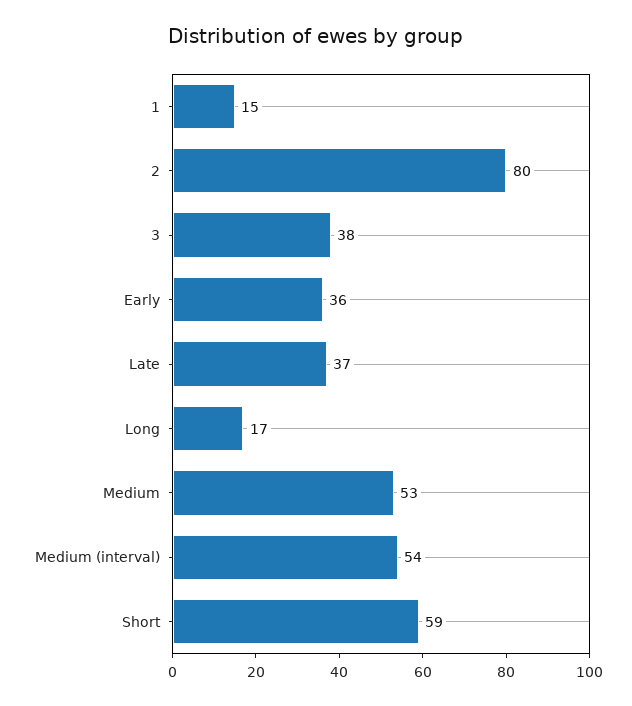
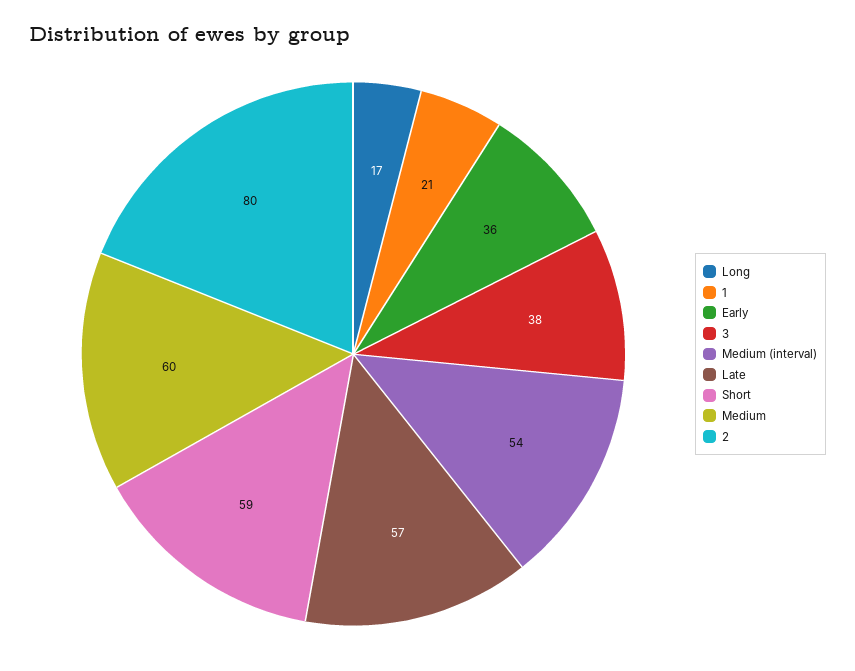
  {
-   "1": 15,
+   "1": 21,
    "2": 80,
    "3": 38,
    "Early": 36,
-   "Late": 37,
+   "Late": 57,
    "Long": 17,
-   "Medium": 53,
+   "Medium": 60,
    "Medium (interval)": 54,
    "Short": 59
  }

